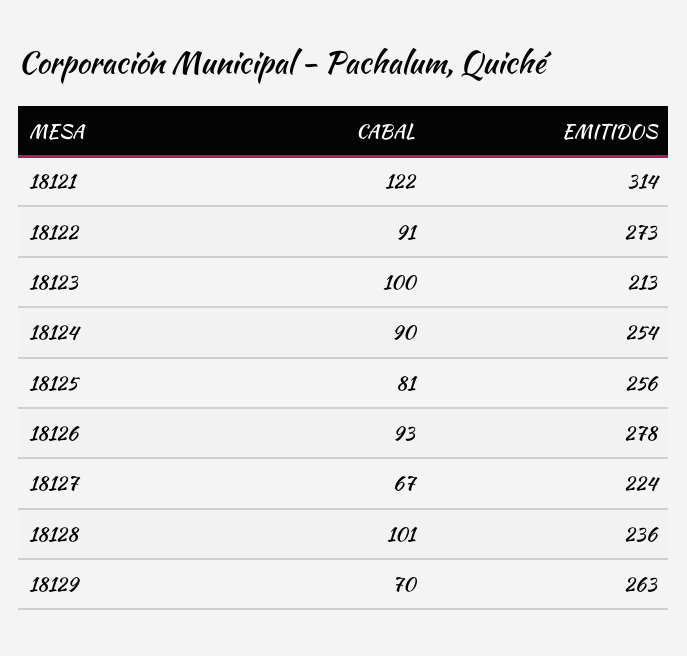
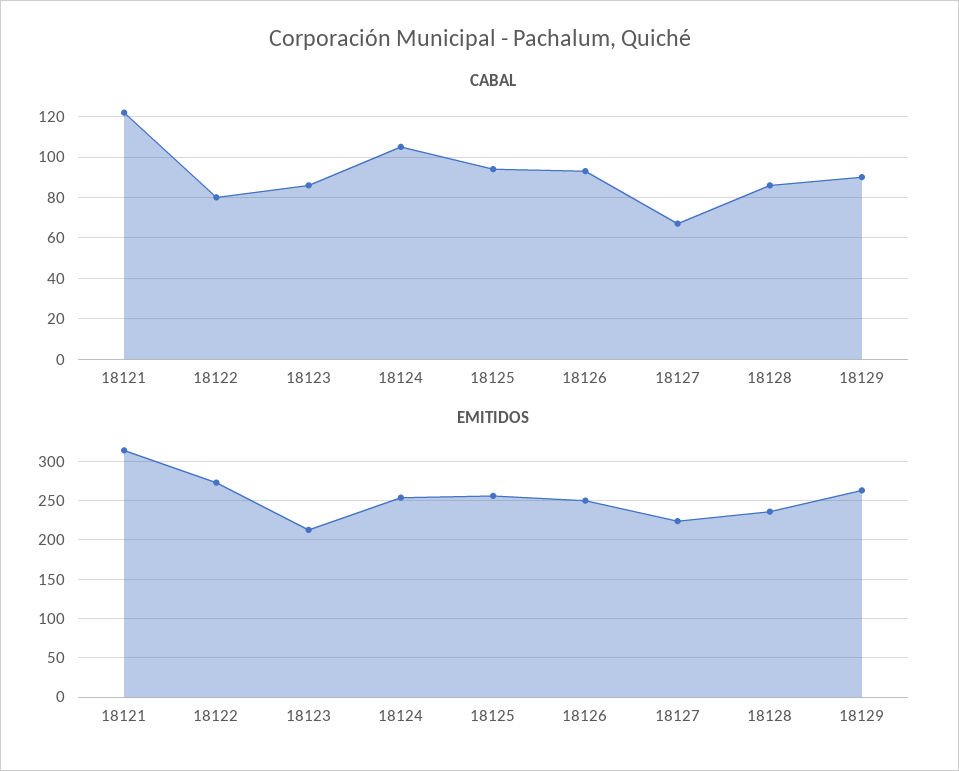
  {
    "CABAL": {
      "18121": 122,
-     "18122": 91,
+     "18122": 80,
-     "18123": 100,
+     "18123": 85,
-     "18124": 90,
+     "18124": 105,
-     "18125": 81,
+     "18125": 95,
      "18126": 93,
      "18127": 67,
-     "18128": 101,
+     "18128": 85,
-     "18129": 70
+     "18129": 90
    },
    "EMITIDOS": {
      "18121": 314,
      "18122": 273,
      "18123": 213,
      "18124": 254,
      "18125": 256,
-     "18126": 278,
+     "18126": 250,
      "18127": 224,
      "18128": 236,
      "18129": 263
    }
  }

